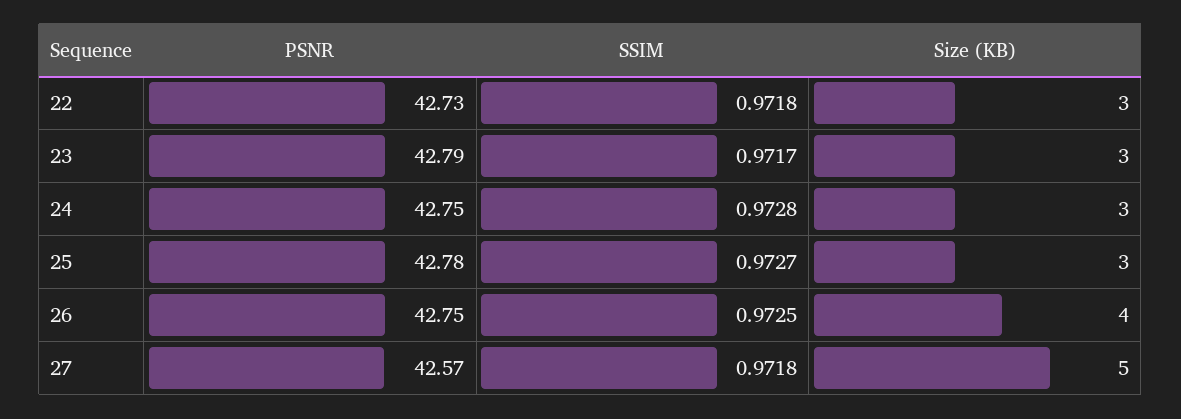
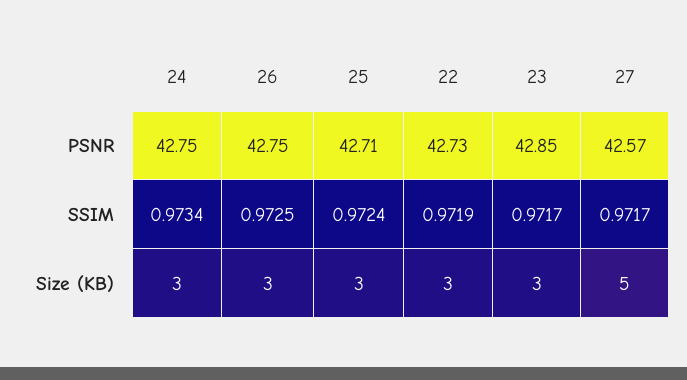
  {
    "PSNR": {
      "22": 42.73,
-     "23": 42.79,
+     "23": 42.85,
      "24": 42.75,
-     "25": 42.78,
+     "25": 42.71,
      "26": 42.75,
      "27": 42.57
    },
    "SSIM": {
-     "22": 0.9718,
+     "22": 0.9719,
      "23": 0.9717,
-     "24": 0.9728,
+     "24": 0.9734,
-     "25": 0.9727,
+     "25": 0.9724,
      "26": 0.9725,
-     "27": 0.9718
+     "27": 0.9717
    },
    "Size (KB)": {
      "22": 3,
      "23": 3,
      "24": 3,
      "25": 3,
-     "26": 4,
+     "26": 3,
      "27": 5
    }
  }

